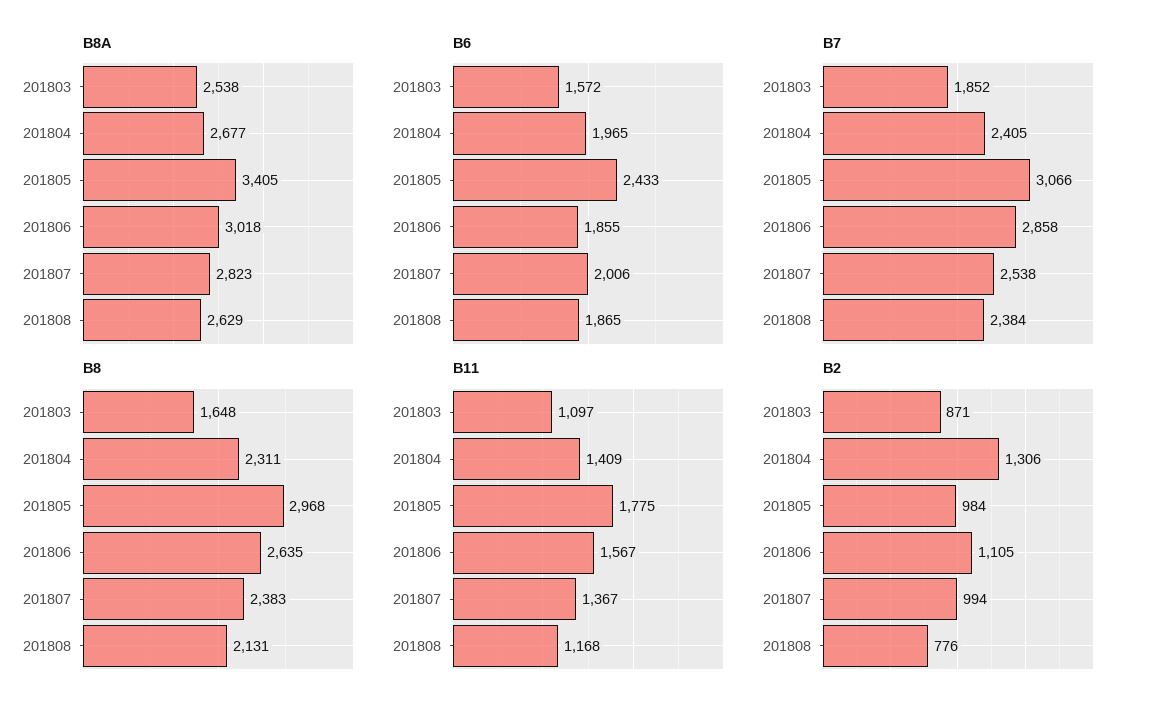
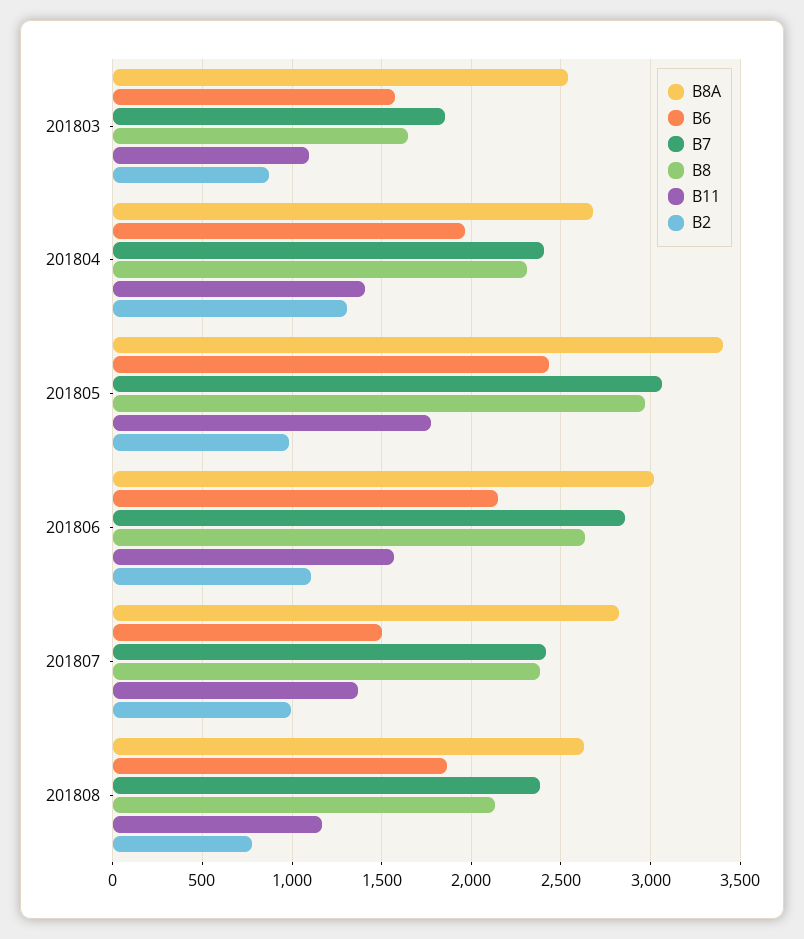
  {
    "B8A": {
      "201803": 2538,
      "201804": 2677,
      "201805": 3405,
      "201806": 3018,
      "201807": 2823,
      "201808": 2629
    },
    "B6": {
      "201803": 1572,
      "201804": 1965,
      "201805": 2433,
-     "201806": 1855,
+     "201806": 2150,
-     "201807": 2006,
+     "201807": 1500,
      "201808": 1865
    },
    "B7": {
      "201803": 1852,
      "201804": 2405,
      "201805": 3066,
      "201806": 2858,
-     "201807": 2538,
+     "201807": 2400,
      "201808": 2384
    },
    "B8": {
      "201803": 1648,
      "201804": 2311,
      "201805": 2968,
      "201806": 2635,
      "201807": 2383,
      "201808": 2131
    },
    "B11": {
      "201803": 1097,
      "201804": 1409,
      "201805": 1775,
      "201806": 1567,
      "201807": 1367,
      "201808": 1168
    },
    "B2": {
      "201803": 871,
      "201804": 1306,
      "201805": 984,
      "201806": 1105,
      "201807": 994,
      "201808": 776
    }
  }

